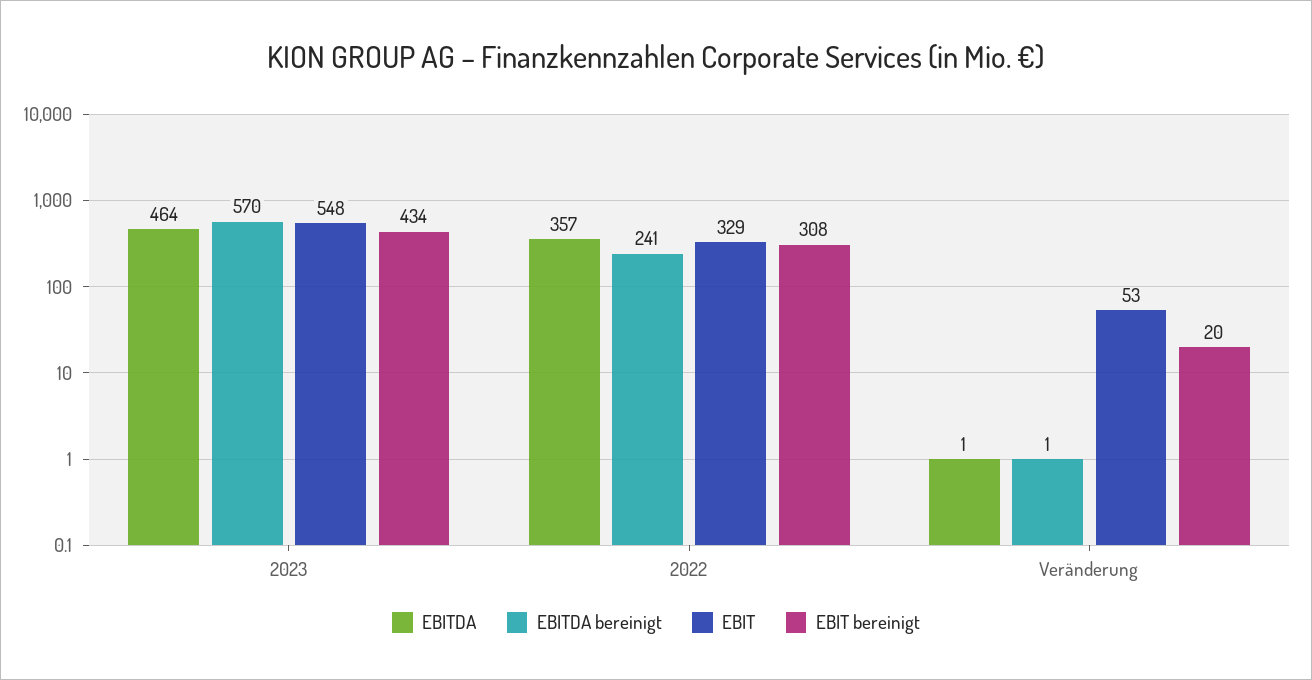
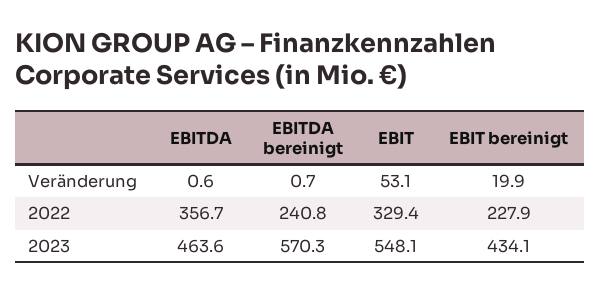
  {
    "EBITDA": {
      "2023": 463.6,
      "2022": 356.7,
      "Veränderung": 0.6
    },
    "EBITDA bereinigt": {
      "2023": 570.3,
      "2022": 240.8,
      "Veränderung": 0.7
    },
    "EBIT": {
      "2023": 548.1,
      "2022": 329.4,
      "Veränderung": 53.1
    },
    "EBIT bereinigt": {
      "2023": 434.1,
-     "2022": 308,
+     "2022": 227.9,
      "Veränderung": 19.9
    }
  }

